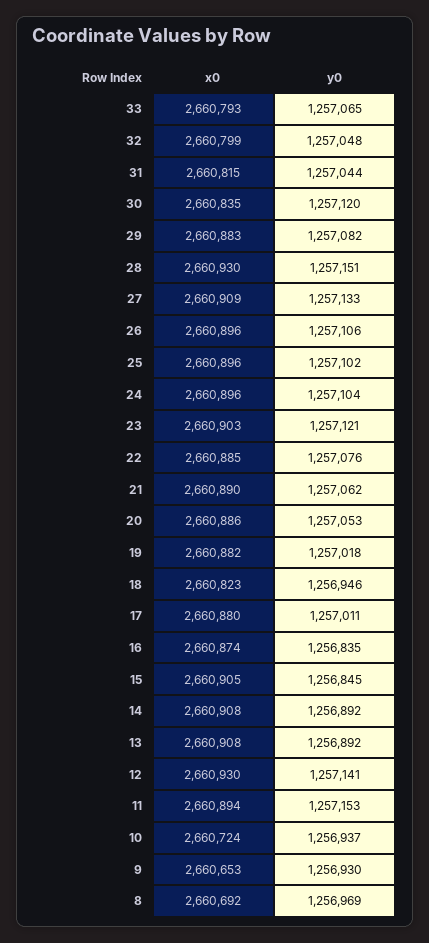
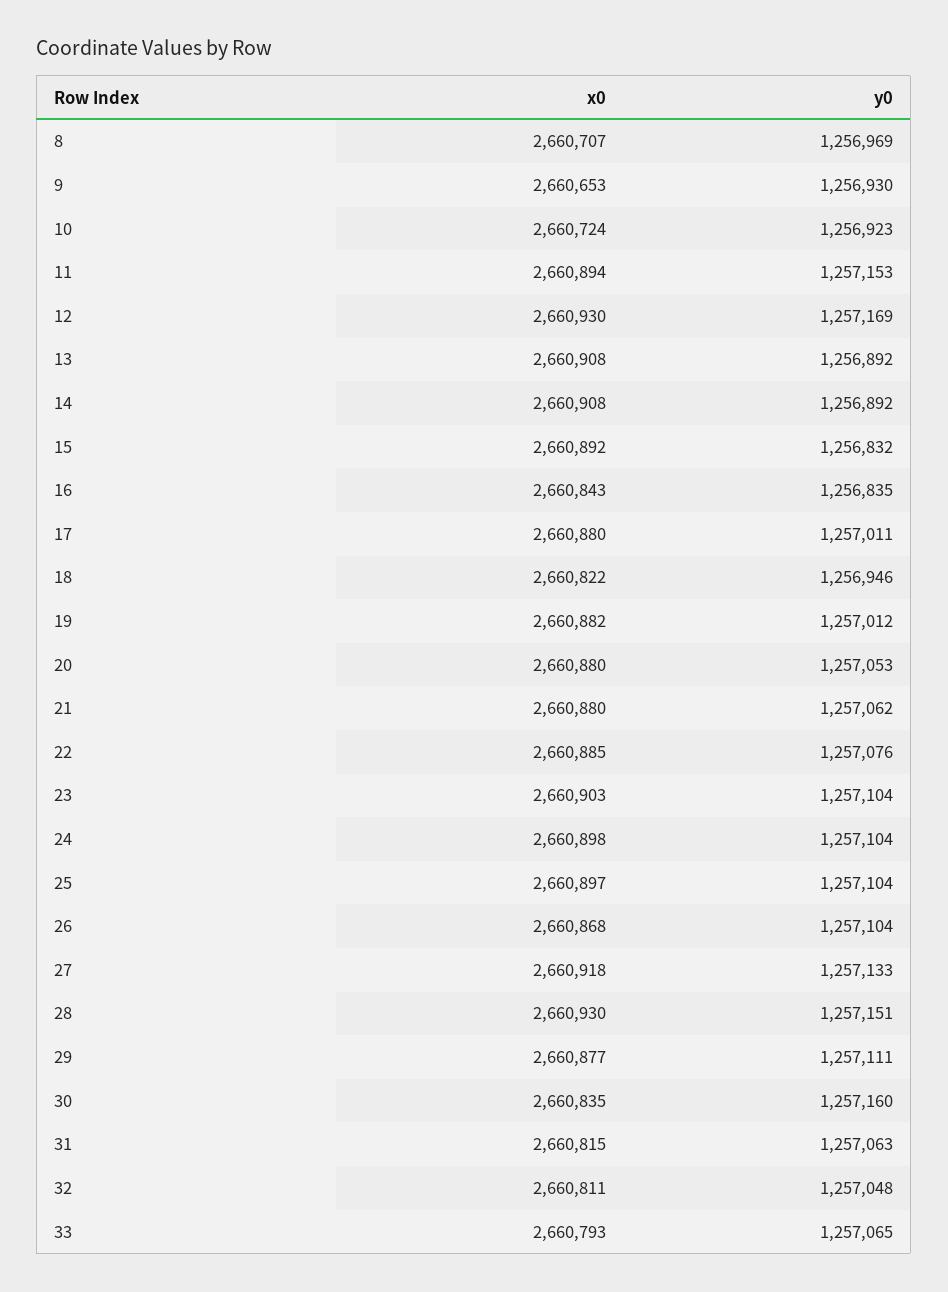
  {
    "x0": {
      "33": 2660793,
-     "32": 2660799,
+     "32": 2660811,
      "31": 2660815,
      "30": 2660835,
-     "29": 2660883,
+     "29": 2660877,
      "28": 2660930,
-     "27": 2660909,
+     "27": 2660918,
-     "26": 2660896,
+     "26": 2660868,
-     "25": 2660896,
+     "25": 2660897,
-     "24": 2660896,
+     "24": 2660898,
      "23": 2660903,
      "22": 2660885,
-     "21": 2660890,
+     "21": 2660880,
-     "20": 2660886,
+     "20": 2660880,
      "19": 2660882,
-     "18": 2660823,
+     "18": 2660822,
      "17": 2660880,
-     "16": 2660874,
+     "16": 2660843,
-     "15": 2660905,
+     "15": 2660892,
      "14": 2660908,
      "13": 2660908,
      "12": 2660930,
      "11": 2660894,
      "10": 2660724,
      "9": 2660653,
-     "8": 2660692
+     "8": 2660707
    },
    "y0": {
      "33": 1257065,
      "32": 1257048,
-     "31": 1257044,
+     "31": 1257063,
-     "30": 1257120,
+     "30": 1257160,
-     "29": 1257082,
+     "29": 1257111,
      "28": 1257151,
      "27": 1257133,
-     "26": 1257106,
+     "26": 1257104,
-     "25": 1257102,
+     "25": 1257104,
      "24": 1257104,
-     "23": 1257121,
+     "23": 1257104,
      "22": 1257076,
      "21": 1257062,
      "20": 1257053,
-     "19": 1257018,
+     "19": 1257012,
      "18": 1256946,
      "17": 1257011,
      "16": 1256835,
-     "15": 1256845,
+     "15": 1256832,
      "14": 1256892,
      "13": 1256892,
-     "12": 1257141,
+     "12": 1257169,
      "11": 1257153,
-     "10": 1256937,
+     "10": 1256923,
      "9": 1256930,
      "8": 1256969
    }
  }

